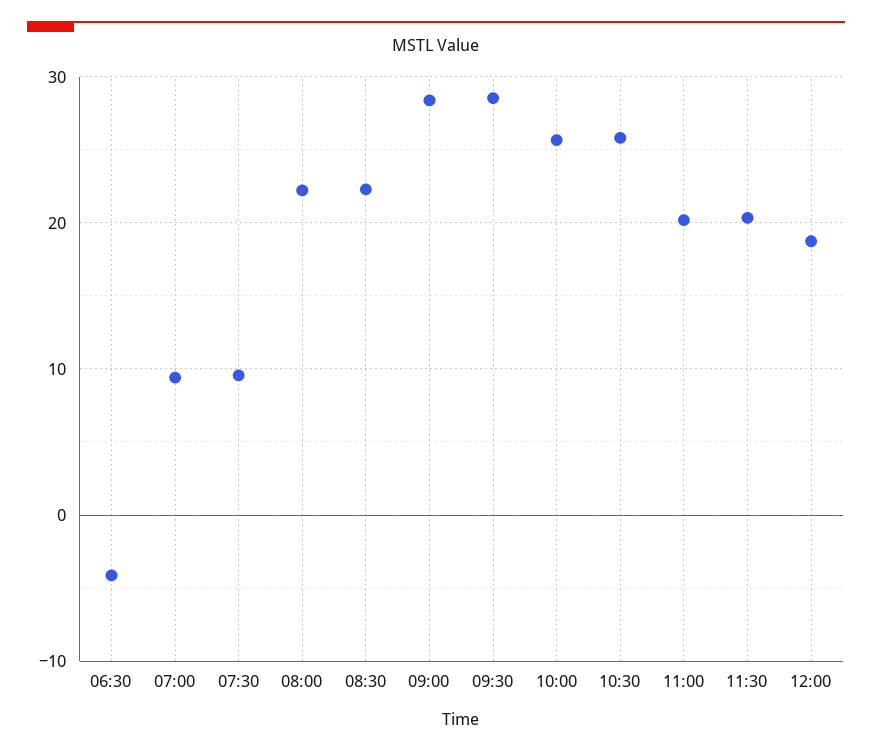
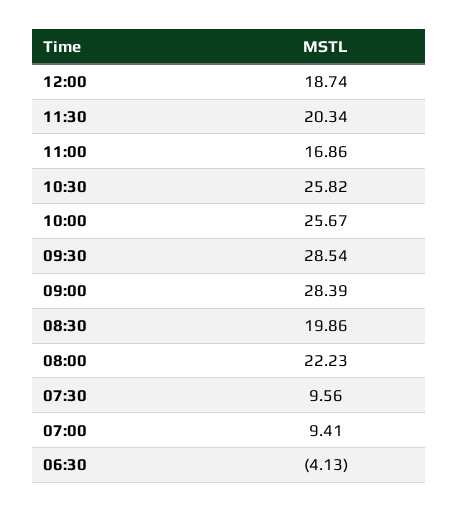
  {
    "06:30": -4.13,
    "07:00": 9.41,
    "07:30": 9.56,
    "08:00": 22.23,
-   "08:30": 22,
+   "08:30": 19.86,
    "09:00": 28.39,
    "09:30": 28.54,
    "10:00": 25.67,
    "10:30": 25.82,
-   "11:00": 20,
+   "11:00": 16.86,
    "11:30": 20.34,
    "12:00": 18.74
  }

